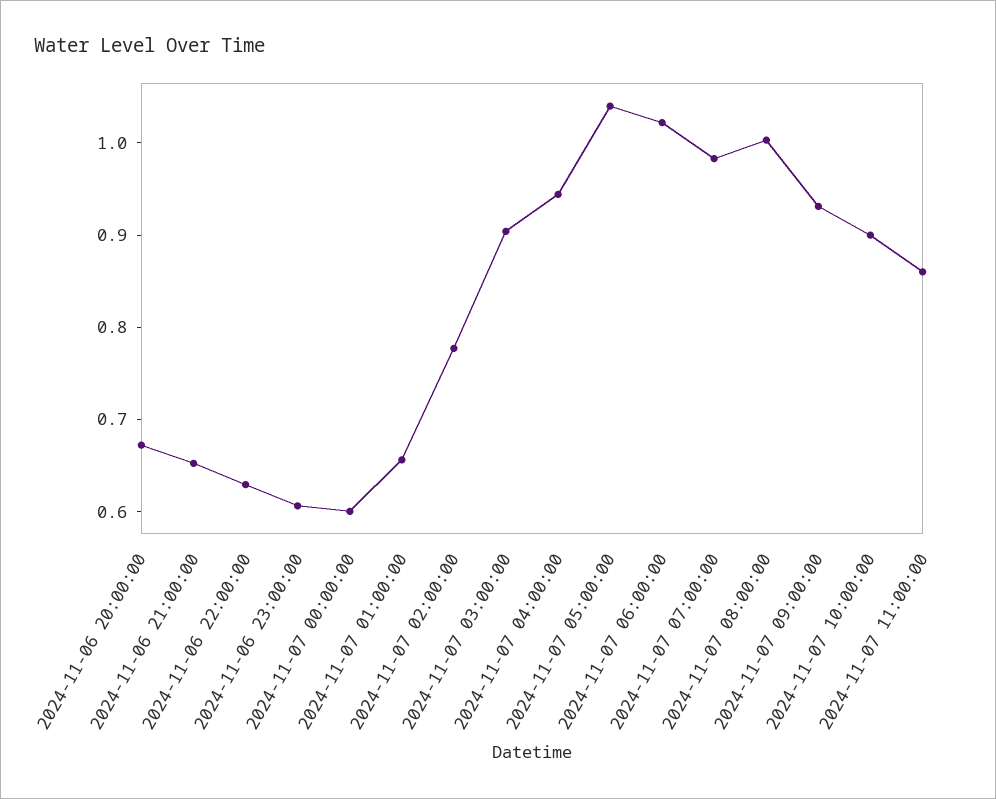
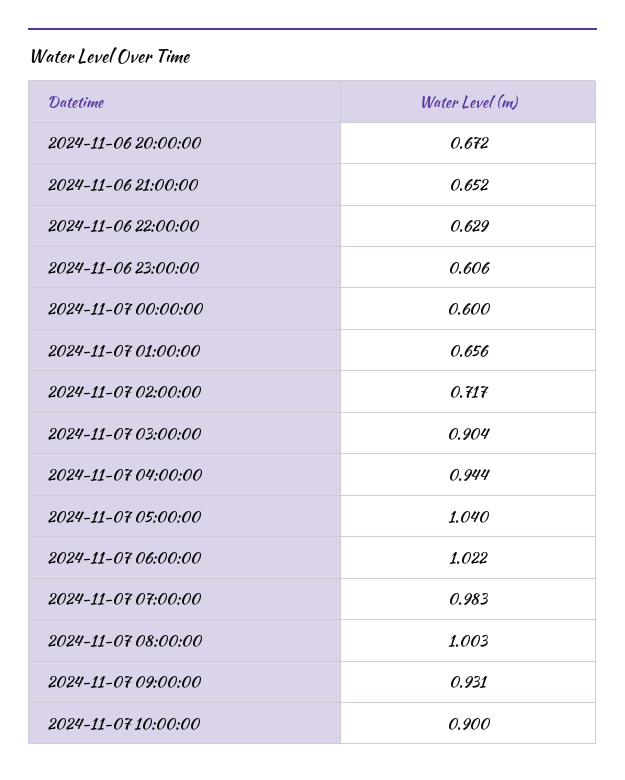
  {
    "2024-11-06 20:00:00": 0.672,
    "2024-11-06 21:00:00": 0.652,
    "2024-11-06 22:00:00": 0.629,
    "2024-11-06 23:00:00": 0.606,
    "2024-11-07 00:00:00": 0.6,
    "2024-11-07 01:00:00": 0.656,
-   "2024-11-07 02:00:00": 0.78,
+   "2024-11-07 02:00:00": 0.717,
    "2024-11-07 03:00:00": 0.904,
    "2024-11-07 04:00:00": 0.944,
    "2024-11-07 05:00:00": 1.04,
    "2024-11-07 06:00:00": 1.022,
    "2024-11-07 07:00:00": 0.983,
    "2024-11-07 08:00:00": 1.003,
    "2024-11-07 09:00:00": 0.931,
-   "2024-11-07 10:00:00": 0.9,
+   "2024-11-07 10:00:00": 0.9
-   "2024-11-07 11:00:00": 0.86
  }

